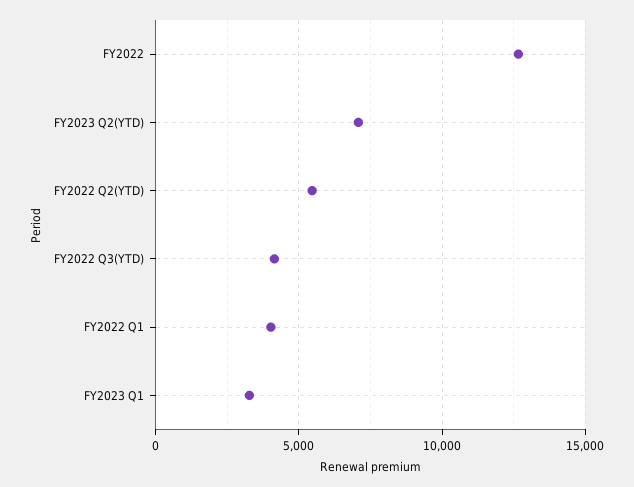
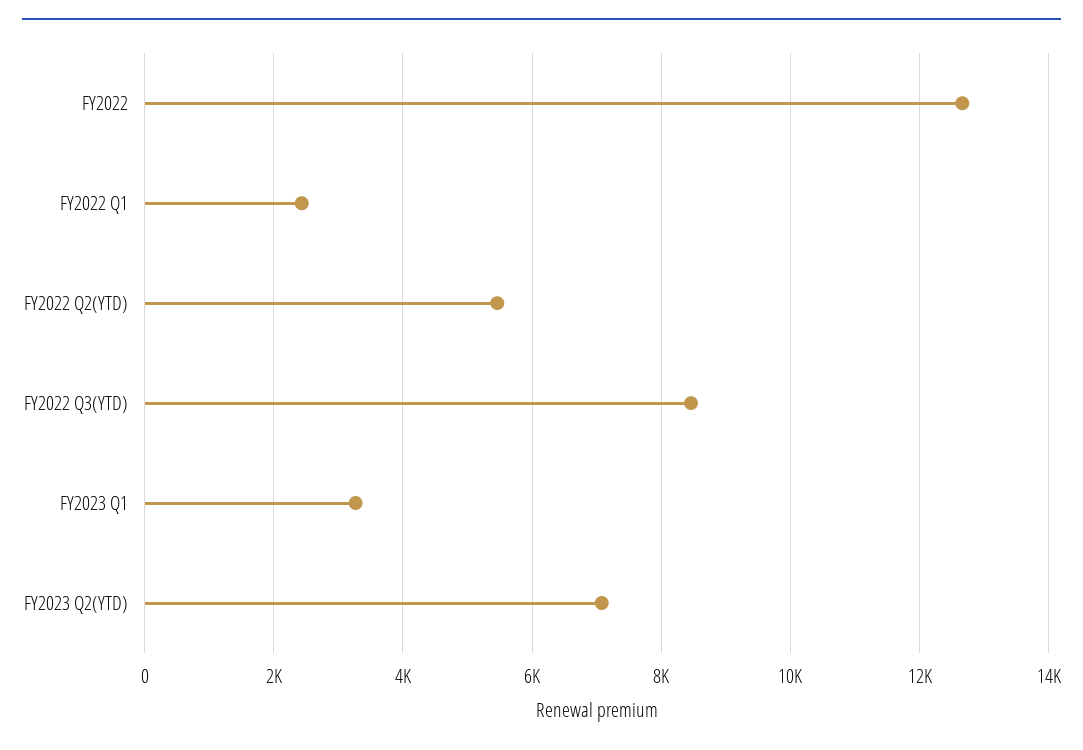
  {
    "FY2022": 12600,
    "FY2023 Q2(YTD)": 7000,
    "FY2022 Q2(YTD)": 5400,
-   "FY2022 Q3(YTD)": 4000,
+   "FY2022 Q3(YTD)": 8400,
-   "FY2022 Q1": 4000,
+   "FY2022 Q1": 2400,
    "FY2023 Q1": 3200
  }

